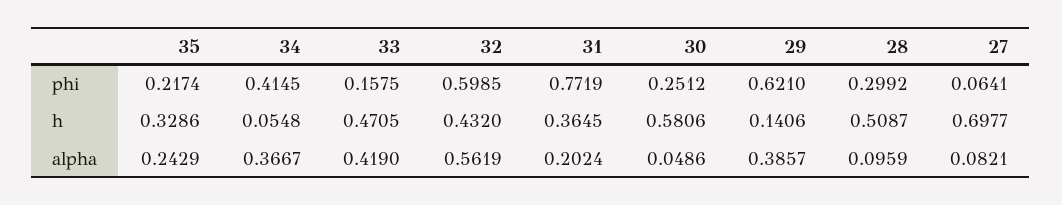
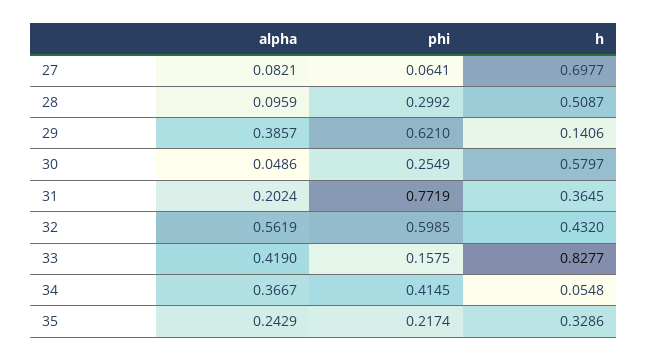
  {
    "35": {
      "phi": 0.2174,
      "h": 0.3286,
      "alpha": 0.2429
    },
    "34": {
      "phi": 0.4145,
      "h": 0.0548,
      "alpha": 0.3667
    },
    "33": {
      "phi": 0.1575,
-     "h": 0.4705,
+     "h": 0.8277,
      "alpha": 0.419
    },
    "32": {
      "phi": 0.5985,
      "h": 0.432,
      "alpha": 0.5619
    },
    "31": {
      "phi": 0.7719,
      "h": 0.3645,
      "alpha": 0.2024
    },
    "30": {
-     "phi": 0.2512,
+     "phi": 0.2549,
-     "h": 0.5806,
+     "h": 0.5797,
      "alpha": 0.0486
    },
    "29": {
      "phi": 0.621,
      "h": 0.1406,
      "alpha": 0.3857
    },
    "28": {
      "phi": 0.2992,
      "h": 0.5087,
      "alpha": 0.0959
    },
    "27": {
      "phi": 0.0641,
      "h": 0.6977,
      "alpha": 0.0821
    }
  }

